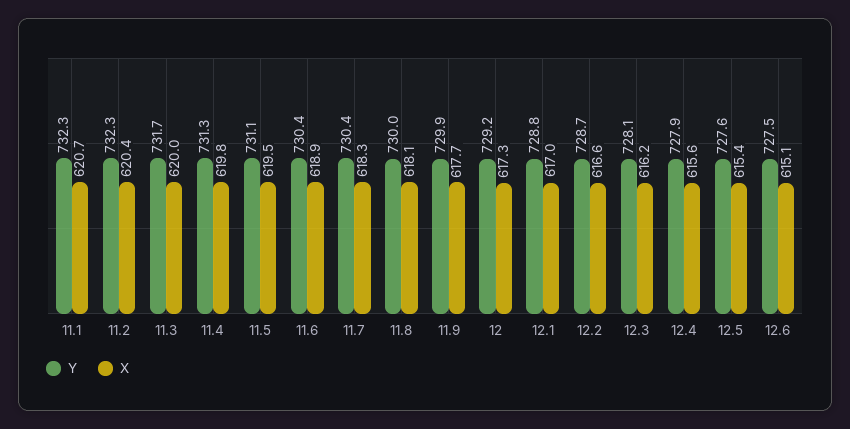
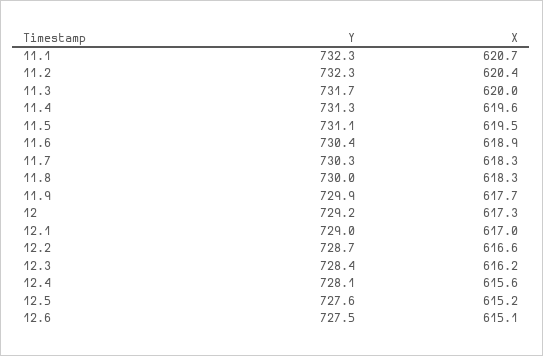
  {
    "Y": {
      "11.1": 732.3,
      "11.2": 732.3,
      "11.3": 731.7,
      "11.4": 731.3,
      "11.5": 731.1,
      "11.6": 730.4,
-     "11.7": 730.4,
+     "11.7": 730.3,
      "11.8": 730,
      "11.9": 729.9,
      "12": 729.2,
-     "12.1": 728.8,
+     "12.1": 729,
      "12.2": 728.7,
-     "12.3": 728.1,
+     "12.3": 728.4,
-     "12.4": 727.9,
+     "12.4": 728.1,
      "12.5": 727.6,
      "12.6": 727.5
    },
    "X": {
      "11.1": 620.7,
      "11.2": 620.4,
      "11.3": 620,
-     "11.4": 619.8,
+     "11.4": 619.6,
      "11.5": 619.5,
      "11.6": 618.9,
      "11.7": 618.3,
-     "11.8": 618.1,
+     "11.8": 618.3,
      "11.9": 617.7,
      "12": 617.3,
      "12.1": 617,
      "12.2": 616.6,
      "12.3": 616.2,
      "12.4": 615.6,
-     "12.5": 615.4,
+     "12.5": 615.2,
      "12.6": 615.1
    }
  }

